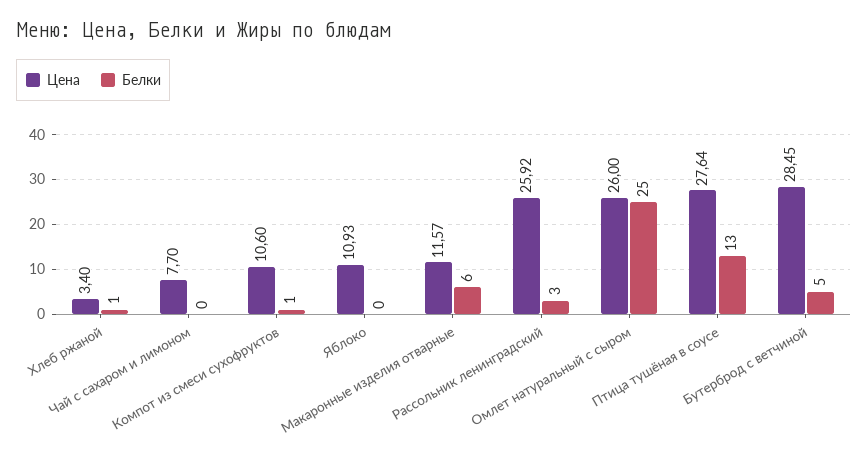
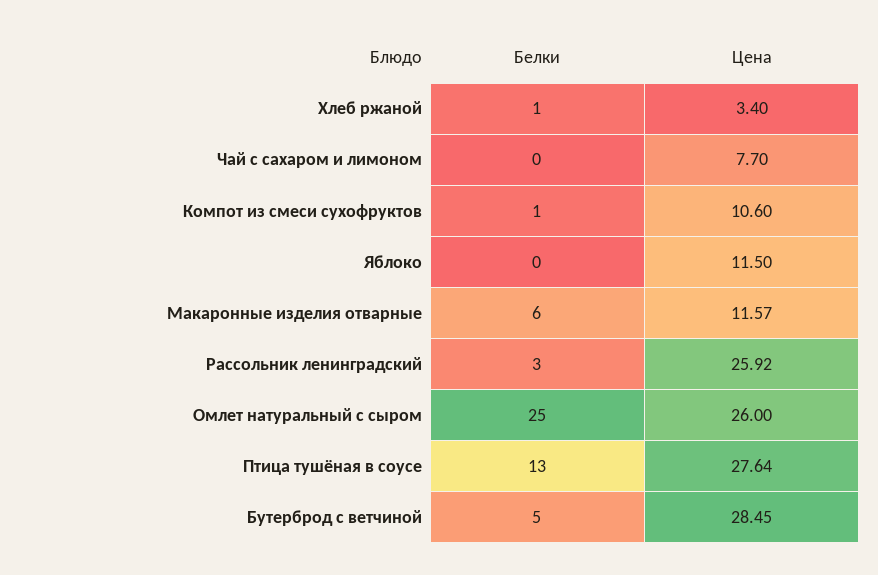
  {
    "Цена": {
      "Хлеб ржаной": 3.4,
      "Чай с сахаром и лимоном": 7.7,
      "Компот из смеси сухофруктов": 10.6,
-     "Яблоко": 10.93,
+     "Яблоко": 11.5,
      "Макаронные изделия отварные": 11.57,
      "Рассольник ленинградский": 25.92,
      "Омлет натуральный с сыром": 26,
      "Птица тушёная в соусе": 27.64,
      "Бутерброд с ветчиной": 28.45
    },
    "Белки": {
      "Хлеб ржаной": 1,
      "Чай с сахаром и лимоном": 0,
      "Компот из смеси сухофруктов": 1,
      "Яблоко": 0,
      "Макаронные изделия отварные": 6,
      "Рассольник ленинградский": 3,
      "Омлет натуральный с сыром": 25,
      "Птица тушёная в соусе": 13,
      "Бутерброд с ветчиной": 5
    }
  }

